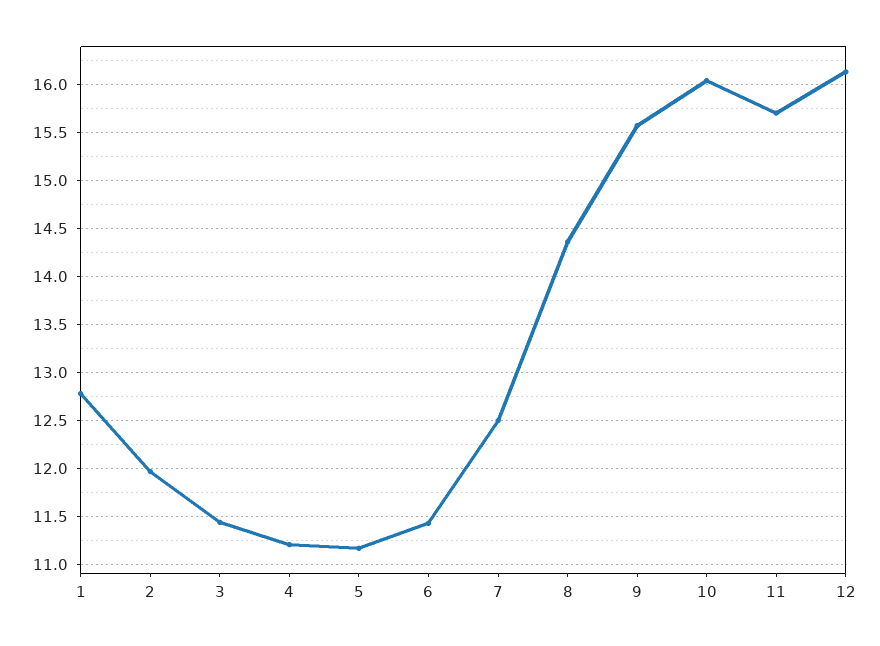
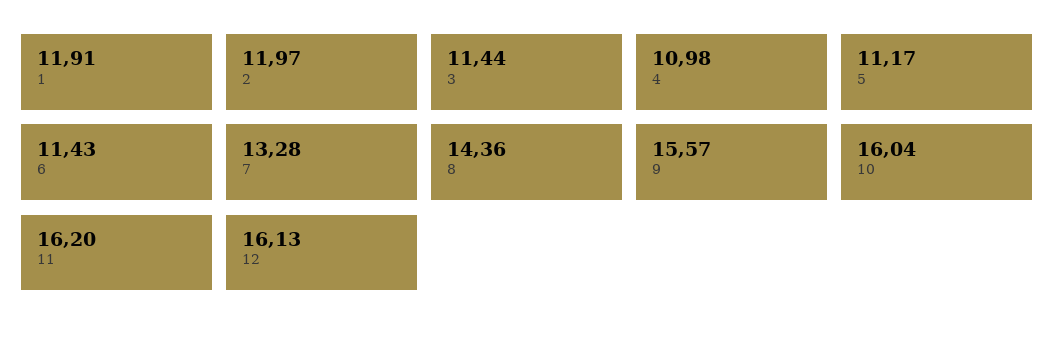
  {
-   "1": 12.8,
+   "1": 11.91,
    "2": 11.97,
    "3": 11.44,
-   "4": 11.2,
+   "4": 10.98,
    "5": 11.17,
    "6": 11.43,
-   "7": 12.5,
+   "7": 13.28,
    "8": 14.36,
    "9": 15.57,
    "10": 16.04,
-   "11": 15.7,
+   "11": 16.2,
    "12": 16.13
  }

